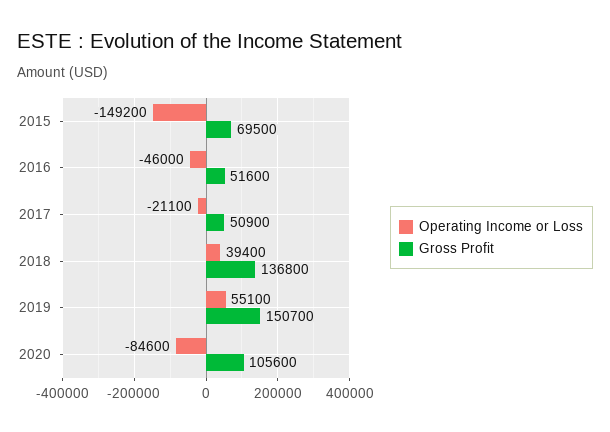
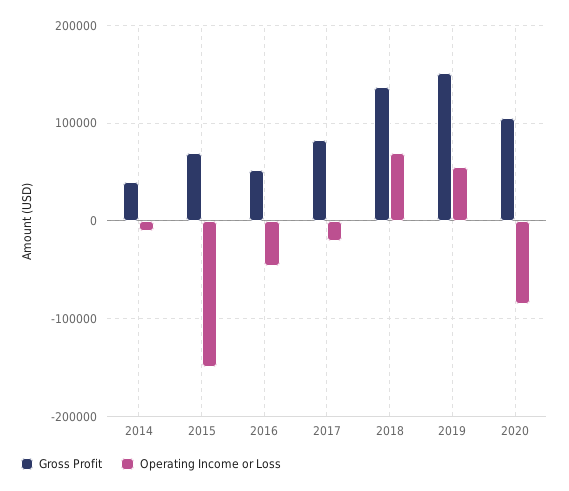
  {
    "Operating Income or Loss": {
      "2015": -149200,
      "2016": -46000,
      "2017": -21100,
-     "2018": 39400,
+     "2018": 70000,
      "2019": 55100,
-     "2020": -84600
+     "2020": -84600,
+     "2014": -10000
    },
    "Gross Profit": {
      "2015": 69500,
      "2016": 51600,
-     "2017": 50900,
+     "2017": 80000,
      "2018": 136800,
      "2019": 150700,
-     "2020": 105600
+     "2020": 105600,
+     "2014": 40000
    }
  }

